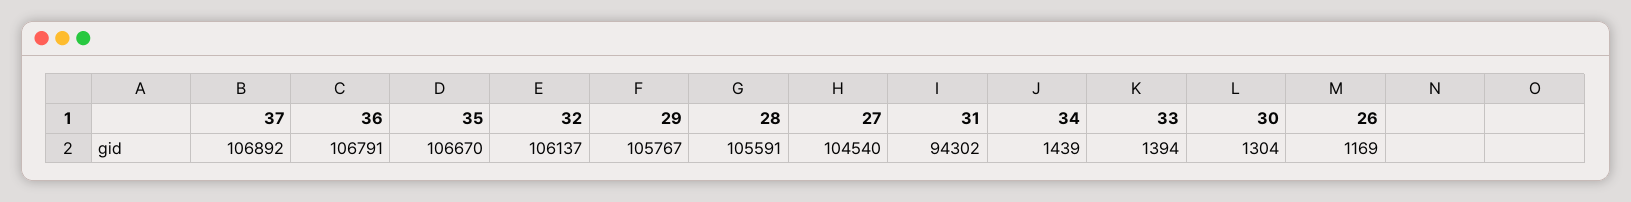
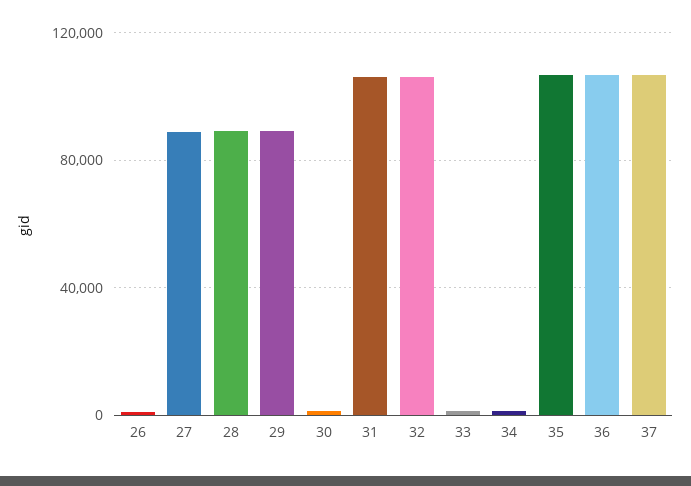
  {
    "37": 106892,
    "36": 106791,
    "35": 106670,
    "32": 106137,
-   "29": 105767,
+   "29": 90000,
-   "28": 105591,
+   "28": 90000,
-   "27": 104540,
+   "27": 90000,
-   "31": 94302,
+   "31": 105000,
    "34": 1439,
    "33": 1394,
    "30": 1304,
    "26": 1169
  }

